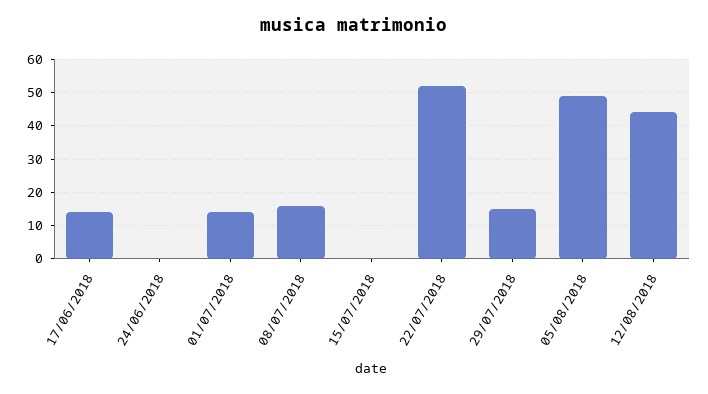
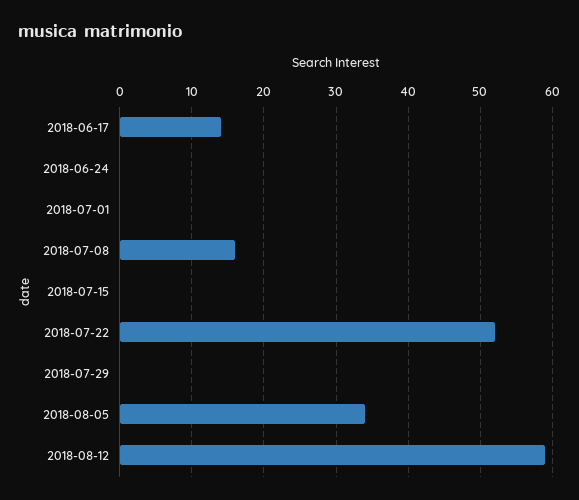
  {
    "17/06/2018": 14,
    "24/06/2018": 0,
-   "01/07/2018": 15,
+   "01/07/2018": 0,
    "08/07/2018": 16,
    "15/07/2018": 0,
    "22/07/2018": 52,
-   "29/07/2018": 15,
+   "29/07/2018": 0,
-   "05/08/2018": 50,
+   "05/08/2018": 34,
-   "12/08/2018": 45
+   "12/08/2018": 59
  }

